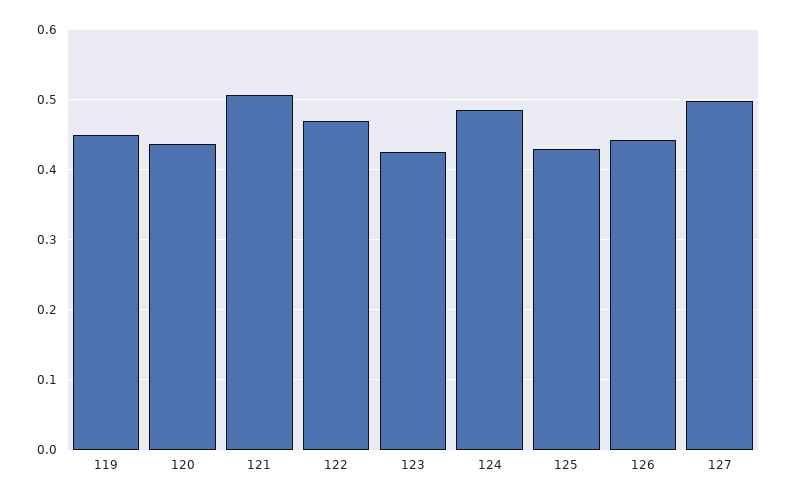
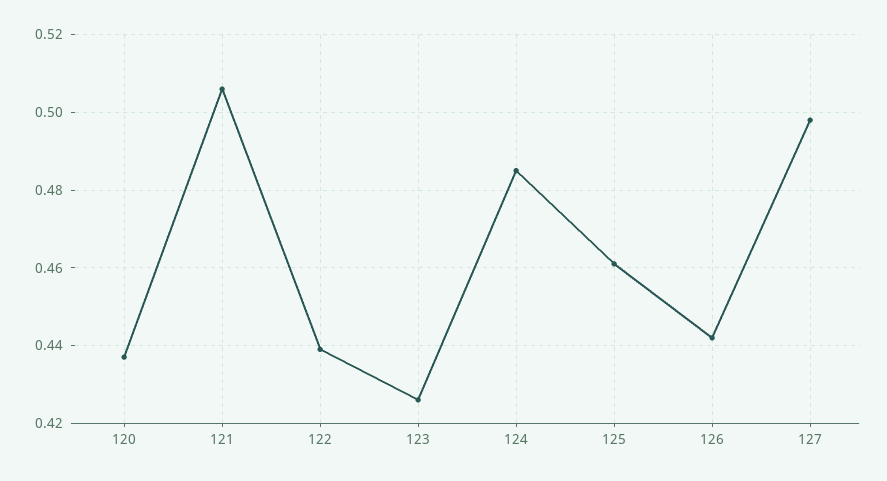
  {
-   "119": 0.45,
    "120": 0.435,
    "121": 0.505,
-   "122": 0.47,
+   "122": 0.44,
    "123": 0.425,
    "124": 0.485,
-   "125": 0.43,
+   "125": 0.46,
    "126": 0.44,
    "127": 0.5
  }

